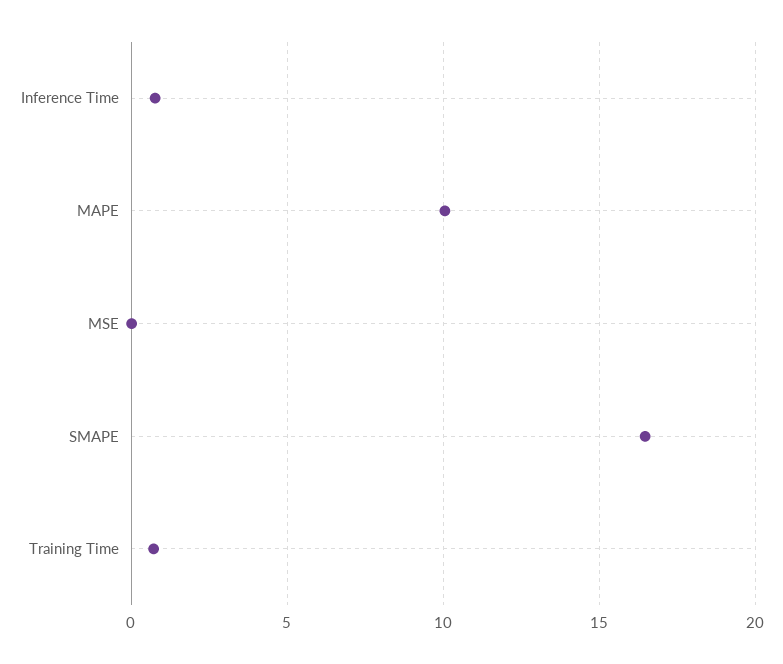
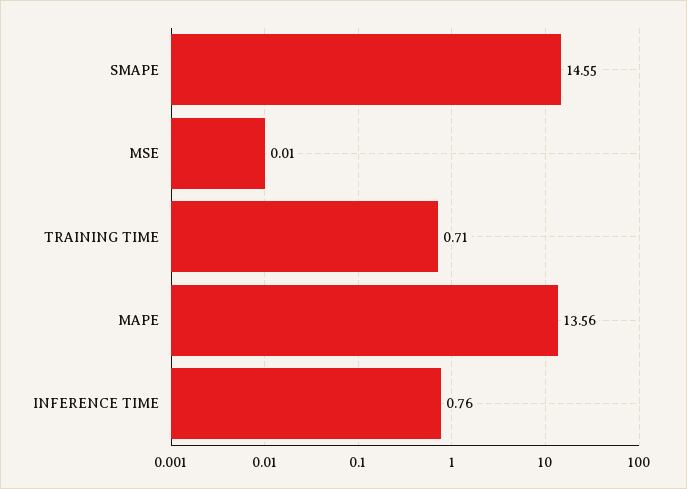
  {
    "Inference Time": 0.76,
-   "MAPE": 10,
+   "MAPE": 13.56,
    "MSE": 0.01,
-   "SMAPE": 16.5,
+   "SMAPE": 14.55,
    "Training Time": 0.71
  }

